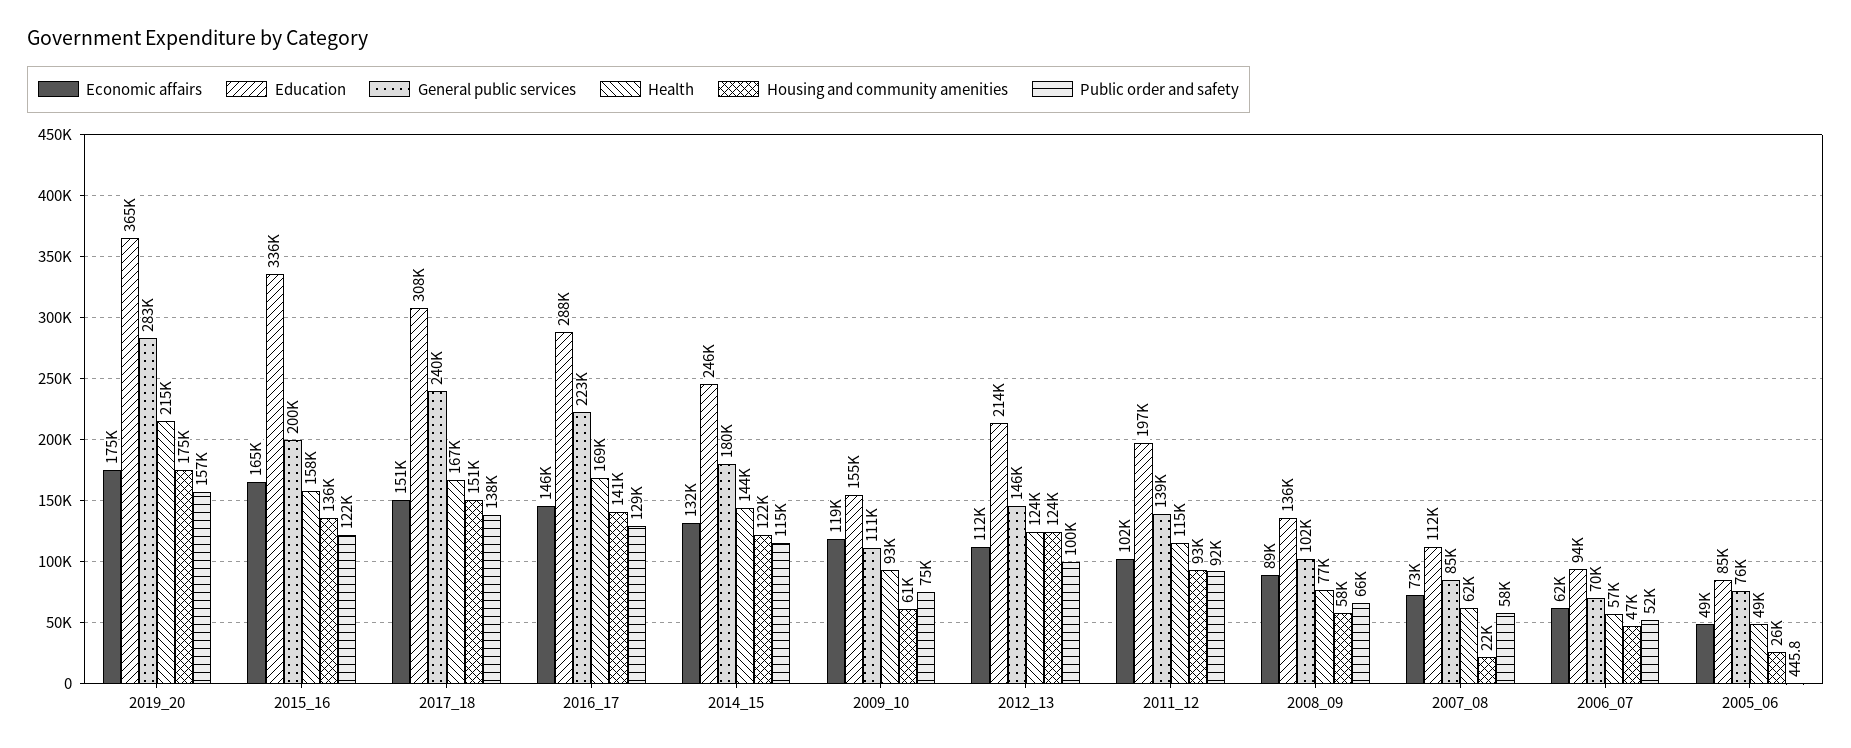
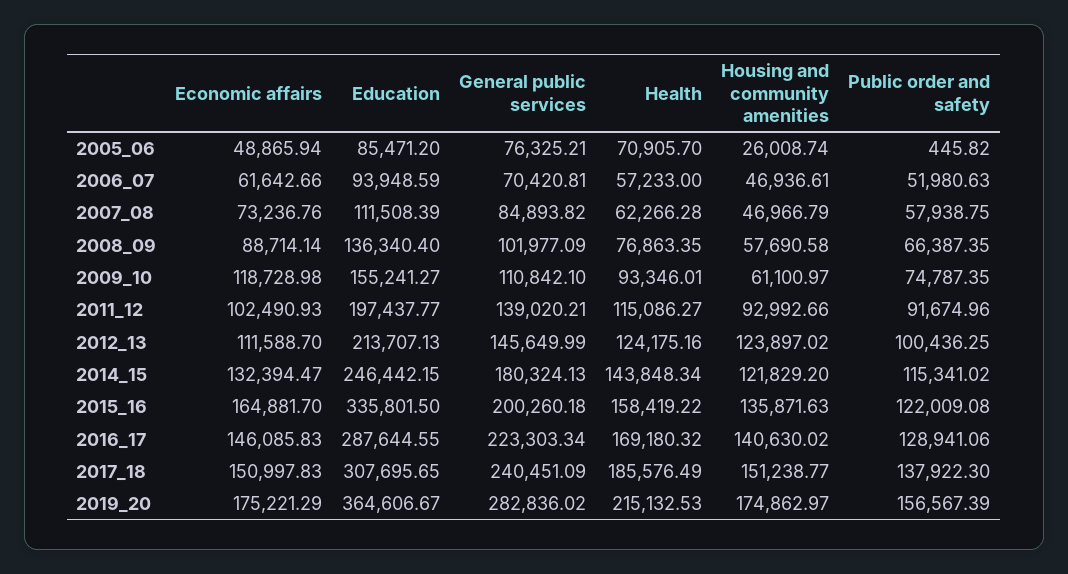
  {
    "Economic affairs": {
      "2019_20": 175221.29,
      "2015_16": 164881.7,
      "2017_18": 150997.83,
      "2016_17": 146085.83,
      "2014_15": 132394.47,
      "2009_10": 118728.98,
      "2012_13": 111588.7,
      "2011_12": 102490.93,
      "2008_09": 88714.14,
      "2007_08": 73236.76,
      "2006_07": 61642.66,
      "2005_06": 48865.94
    },
    "Education": {
      "2019_20": 364606.67,
      "2015_16": 335801.5,
      "2017_18": 307695.65,
      "2016_17": 287644.55,
      "2014_15": 246442.15,
      "2009_10": 155241.27,
      "2012_13": 213707.13,
      "2011_12": 197437.77,
      "2008_09": 136340.4,
      "2007_08": 111508.39,
      "2006_07": 93948.59,
      "2005_06": 85471.2
    },
    "General public services": {
      "2019_20": 282836.02,
      "2015_16": 200260.18,
      "2017_18": 240451.09,
      "2016_17": 223303.34,
      "2014_15": 180324.13,
      "2009_10": 110842.1,
      "2012_13": 145649.99,
      "2011_12": 139020.21,
      "2008_09": 101977.09,
      "2007_08": 84893.82,
      "2006_07": 70420.81,
      "2005_06": 76325.21
    },
    "Health": {
      "2019_20": 215132.53,
      "2015_16": 158419.22,
-     "2017_18": 167000,
+     "2017_18": 185576.49,
      "2016_17": 169180.32,
      "2014_15": 143848.34,
      "2009_10": 93346.01,
      "2012_13": 124175.16,
      "2011_12": 115086.27,
      "2008_09": 76863.35,
      "2007_08": 62266.28,
      "2006_07": 57233,
-     "2005_06": 49000
+     "2005_06": 70905.7
    },
    "Housing and community amenities": {
      "2019_20": 174862.97,
      "2015_16": 135871.63,
      "2017_18": 151238.77,
      "2016_17": 140630.02,
      "2014_15": 121829.2,
      "2009_10": 61100.97,
      "2012_13": 123897.02,
      "2011_12": 92992.66,
      "2008_09": 57690.58,
-     "2007_08": 22000,
+     "2007_08": 46966.79,
      "2006_07": 46936.61,
      "2005_06": 26008.74
    },
    "Public order and safety": {
      "2019_20": 156567.39,
      "2015_16": 122009.08,
      "2017_18": 137922.3,
      "2016_17": 128941.06,
      "2014_15": 115341.02,
      "2009_10": 74787.35,
      "2012_13": 100436.25,
      "2011_12": 91674.96,
      "2008_09": 66387.35,
      "2007_08": 57938.75,
      "2006_07": 51980.63,
      "2005_06": 445.82
    }
  }

